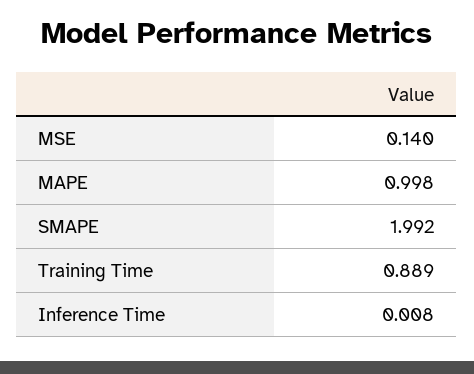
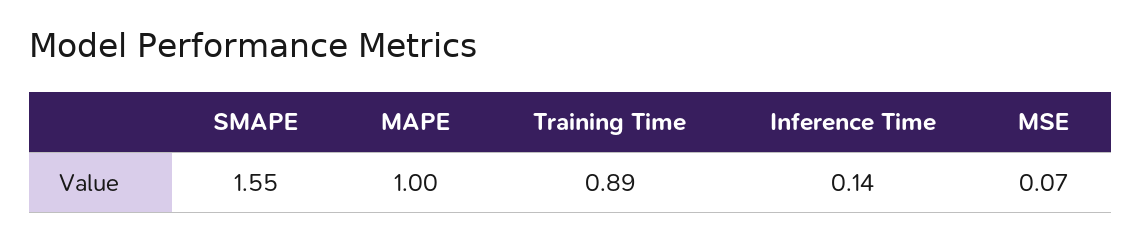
  {
-   "MSE": 0.14,
+   "MSE": 0.07,
    "MAPE": 0.998,
-   "SMAPE": 1.992,
+   "SMAPE": 1.55,
    "Training Time": 0.889,
-   "Inference Time": 0.008
+   "Inference Time": 0.14
  }

